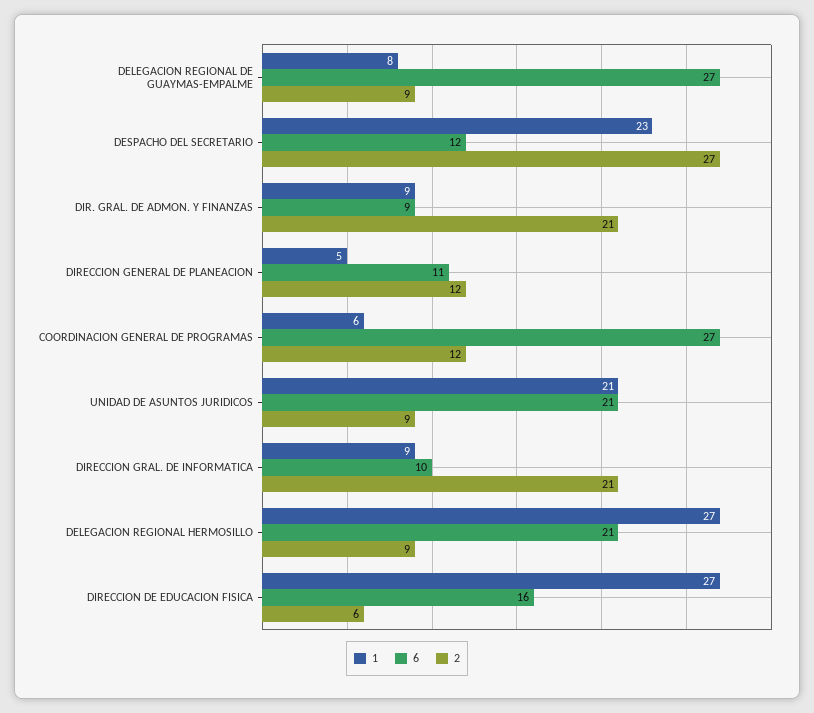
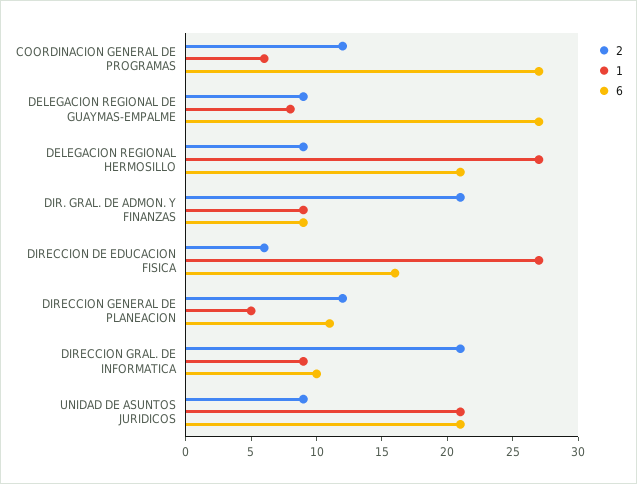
  {
    "1": {
      "DELEGACION REGIONAL DE GUAYMAS-EMPALME": 8,
-     "DESPACHO DEL SECRETARIO": 23,
      "DIR. GRAL. DE ADMON. Y FINANZAS": 9,
      "DIRECCION GENERAL DE PLANEACION": 5,
      "COORDINACION GENERAL DE PROGRAMAS": 6,
      "UNIDAD DE ASUNTOS JURIDICOS": 21,
      "DIRECCION GRAL. DE INFORMATICA": 9,
      "DELEGACION REGIONAL HERMOSILLO": 27,
      "DIRECCION DE EDUCACION FISICA": 27
    },
    "6": {
      "DELEGACION REGIONAL DE GUAYMAS-EMPALME": 27,
-     "DESPACHO DEL SECRETARIO": 12,
      "DIR. GRAL. DE ADMON. Y FINANZAS": 9,
      "DIRECCION GENERAL DE PLANEACION": 11,
      "COORDINACION GENERAL DE PROGRAMAS": 27,
      "UNIDAD DE ASUNTOS JURIDICOS": 21,
      "DIRECCION GRAL. DE INFORMATICA": 10,
      "DELEGACION REGIONAL HERMOSILLO": 21,
      "DIRECCION DE EDUCACION FISICA": 16
    },
    "2": {
      "DELEGACION REGIONAL DE GUAYMAS-EMPALME": 9,
-     "DESPACHO DEL SECRETARIO": 27,
      "DIR. GRAL. DE ADMON. Y FINANZAS": 21,
      "DIRECCION GENERAL DE PLANEACION": 12,
      "COORDINACION GENERAL DE PROGRAMAS": 12,
      "UNIDAD DE ASUNTOS JURIDICOS": 9,
      "DIRECCION GRAL. DE INFORMATICA": 21,
      "DELEGACION REGIONAL HERMOSILLO": 9,
      "DIRECCION DE EDUCACION FISICA": 6
    }
  }

